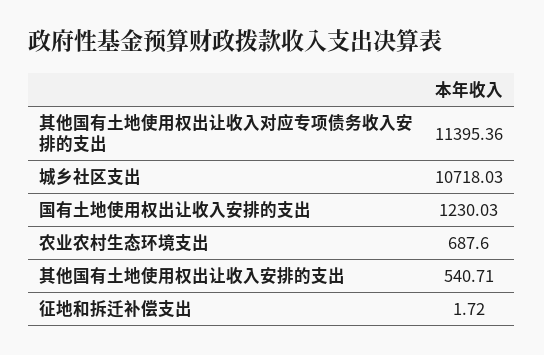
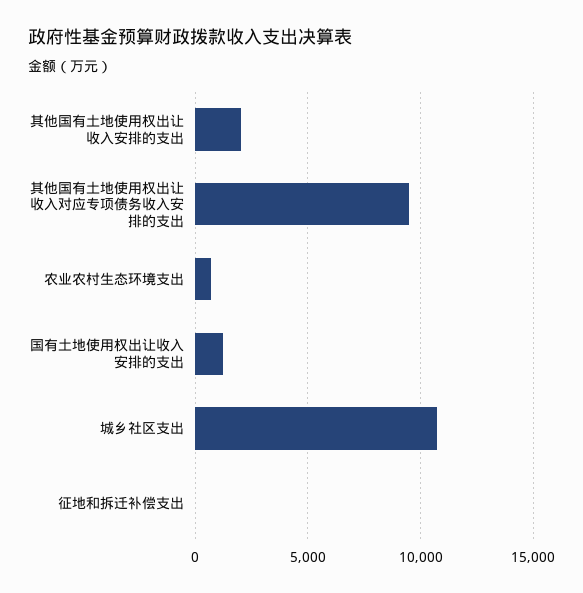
  {
-   "其他国有土地使用权出让收入对应专项债务收入安排的支出": 11395.36,
+   "其他国有土地使用权出让收入对应专项债务收入安排的支出": 9500,
    "城乡社区支出": 10718.03,
    "国有土地使用权出让收入安排的支出": 1230.03,
    "农业农村生态环境支出": 687.6,
-   "其他国有土地使用权出让收入安排的支出": 540.71,
+   "其他国有土地使用权出让收入安排的支出": 2000,
    "征地和拆迁补偿支出": 1.72
  }

